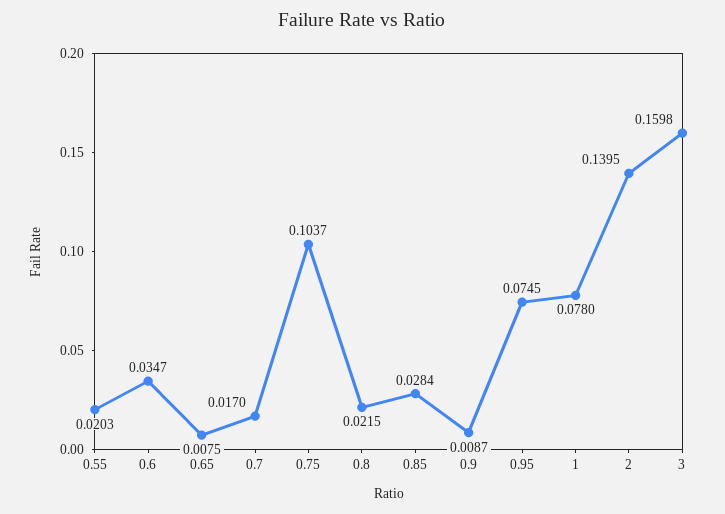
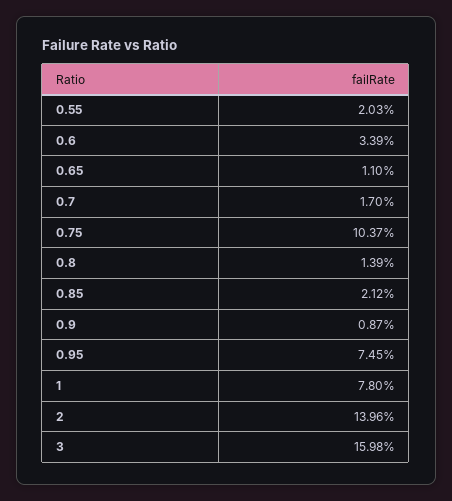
  {
    "0.55": 0.0203,
-   "0.6": 0.0347,
+   "0.6": 0.0339,
-   "0.65": 0.0075,
+   "0.65": 0.011,
    "0.7": 0.017,
    "0.75": 0.1037,
-   "0.8": 0.0215,
+   "0.8": 0.0139,
-   "0.85": 0.0284,
+   "0.85": 0.0212,
    "0.9": 0.0087,
    "0.95": 0.0745,
    "1": 0.078,
-   "2": 0.1395,
+   "2": 0.1396,
    "3": 0.1598
  }

